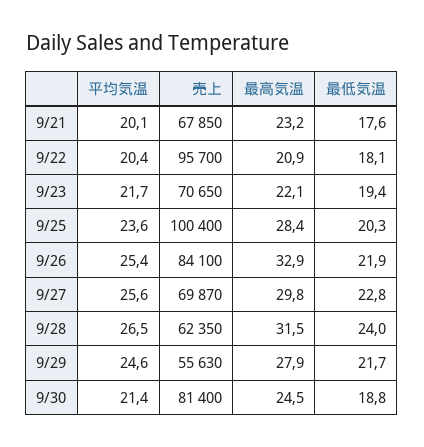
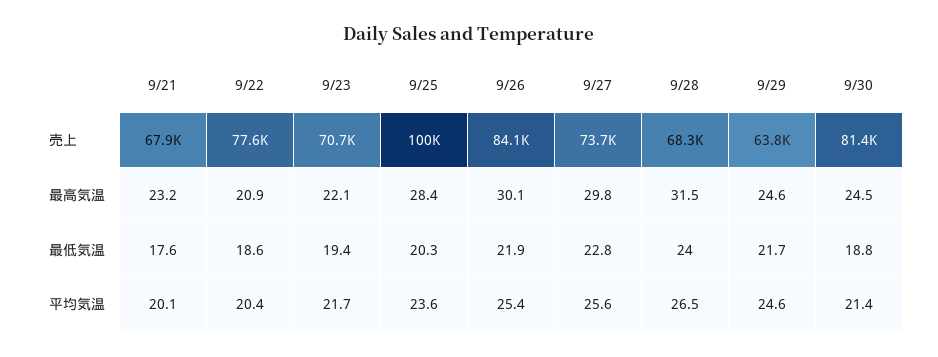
  {
    "平均気温": {
      "9/21": 20.1,
      "9/22": 20.4,
      "9/23": 21.7,
      "9/25": 23.6,
      "9/26": 25.4,
      "9/27": 25.6,
      "9/28": 26.5,
      "9/29": 24.6,
      "9/30": 21.4
    },
    "売上": {
      "9/21": 67850,
-     "9/22": 95700,
+     "9/22": 77600,
      "9/23": 70650,
      "9/25": 100400,
      "9/26": 84100,
-     "9/27": 69870,
+     "9/27": 73700,
-     "9/28": 62350,
+     "9/28": 68300,
-     "9/29": 55630,
+     "9/29": 63800,
      "9/30": 81400
    },
    "最高気温": {
      "9/21": 23.2,
      "9/22": 20.9,
      "9/23": 22.1,
      "9/25": 28.4,
-     "9/26": 32.9,
+     "9/26": 30.1,
      "9/27": 29.8,
      "9/28": 31.5,
-     "9/29": 27.9,
+     "9/29": 24.6,
      "9/30": 24.5
    },
    "最低気温": {
      "9/21": 17.6,
-     "9/22": 18.1,
+     "9/22": 18.6,
      "9/23": 19.4,
      "9/25": 20.3,
      "9/26": 21.9,
      "9/27": 22.8,
      "9/28": 24,
      "9/29": 21.7,
      "9/30": 18.8
    }
  }

